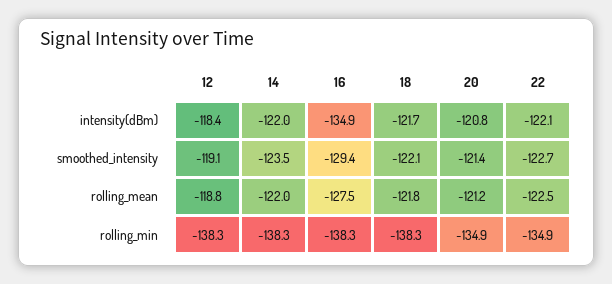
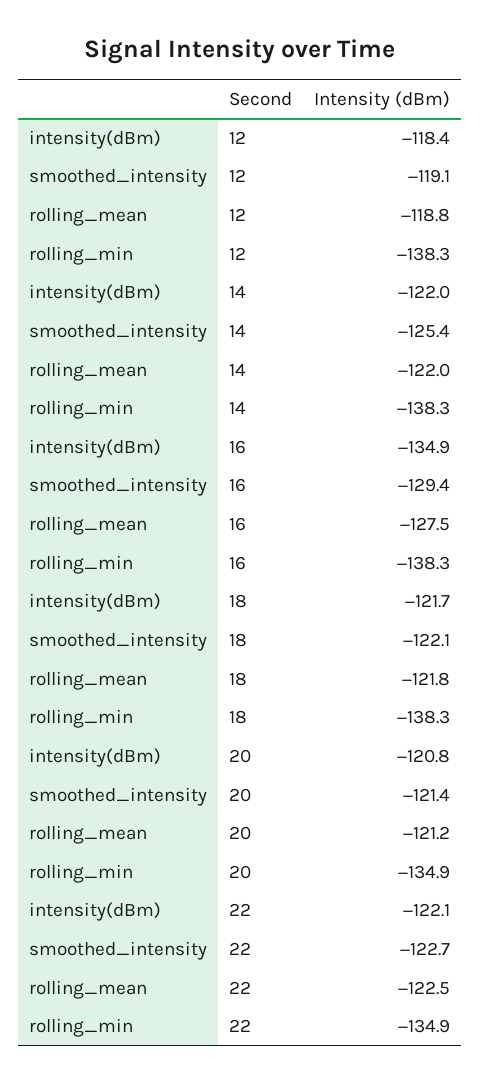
  {
    "12": {
      "intensity(dBm)": -118.4,
      "smoothed_intensity": -119.1,
      "rolling_mean": -118.8,
      "rolling_min": -138.3
    },
    "14": {
      "intensity(dBm)": -122,
-     "smoothed_intensity": -123.5,
+     "smoothed_intensity": -125.4,
      "rolling_mean": -122,
      "rolling_min": -138.3
    },
    "16": {
      "intensity(dBm)": -134.9,
      "smoothed_intensity": -129.4,
      "rolling_mean": -127.5,
      "rolling_min": -138.3
    },
    "18": {
      "intensity(dBm)": -121.7,
      "smoothed_intensity": -122.1,
      "rolling_mean": -121.8,
      "rolling_min": -138.3
    },
    "20": {
      "intensity(dBm)": -120.8,
      "smoothed_intensity": -121.4,
      "rolling_mean": -121.2,
      "rolling_min": -134.9
    },
    "22": {
      "intensity(dBm)": -122.1,
      "smoothed_intensity": -122.7,
      "rolling_mean": -122.5,
      "rolling_min": -134.9
    }
  }

